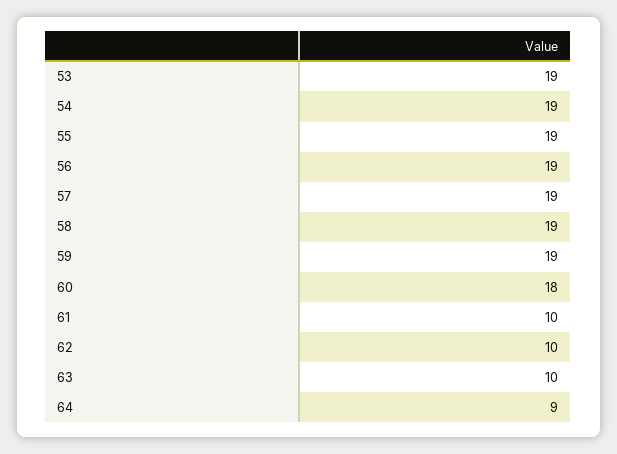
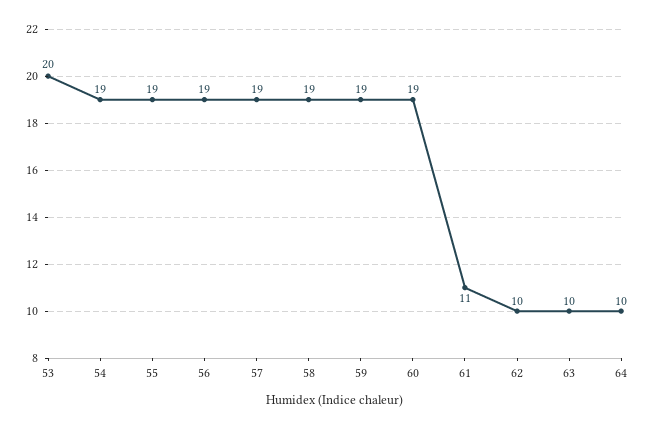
  {
-   "53": 19,
+   "53": 20,
    "54": 19,
    "55": 19,
    "56": 19,
    "57": 19,
    "58": 19,
    "59": 19,
-   "60": 18,
+   "60": 19,
-   "61": 10,
+   "61": 11,
    "62": 10,
    "63": 10,
-   "64": 9
+   "64": 10
  }

